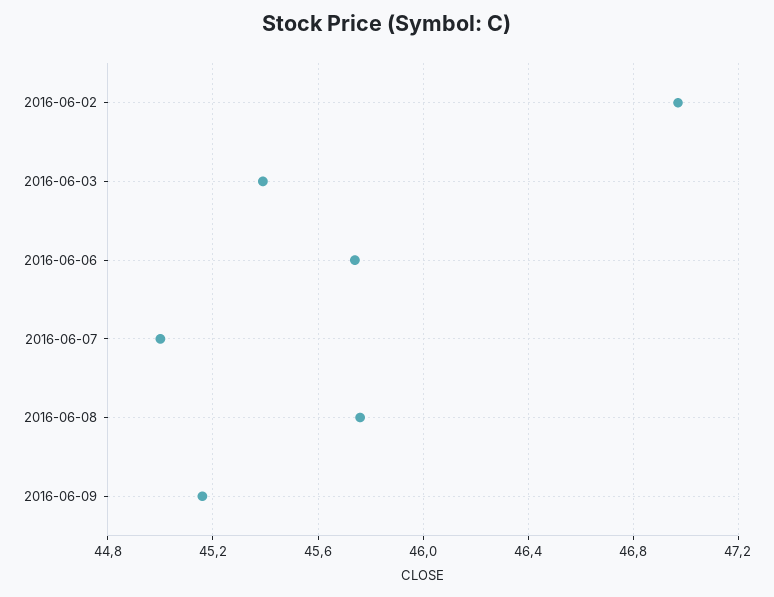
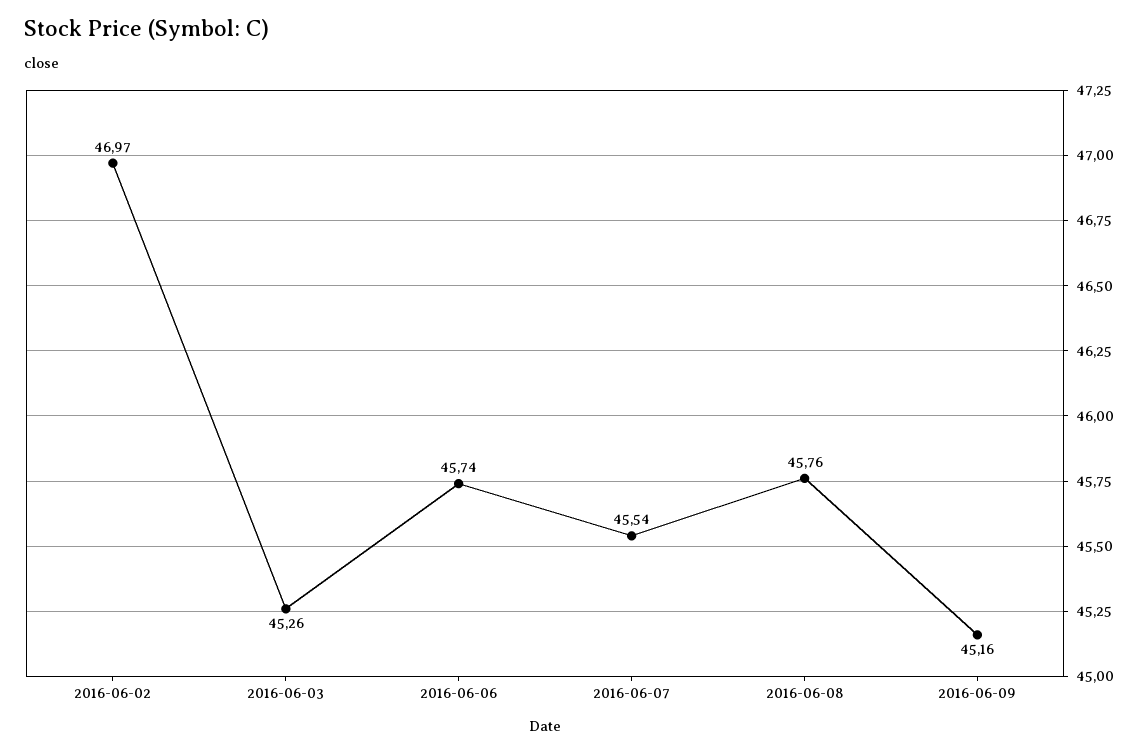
  {
    "2016-06-02": 46.97,
-   "2016-06-03": 45.4,
+   "2016-06-03": 45.26,
    "2016-06-06": 45.74,
-   "2016-06-07": 45,
+   "2016-06-07": 45.54,
    "2016-06-08": 45.76,
    "2016-06-09": 45.16
  }

